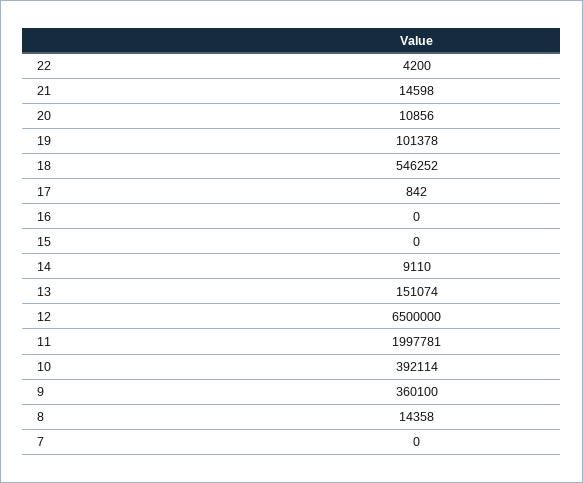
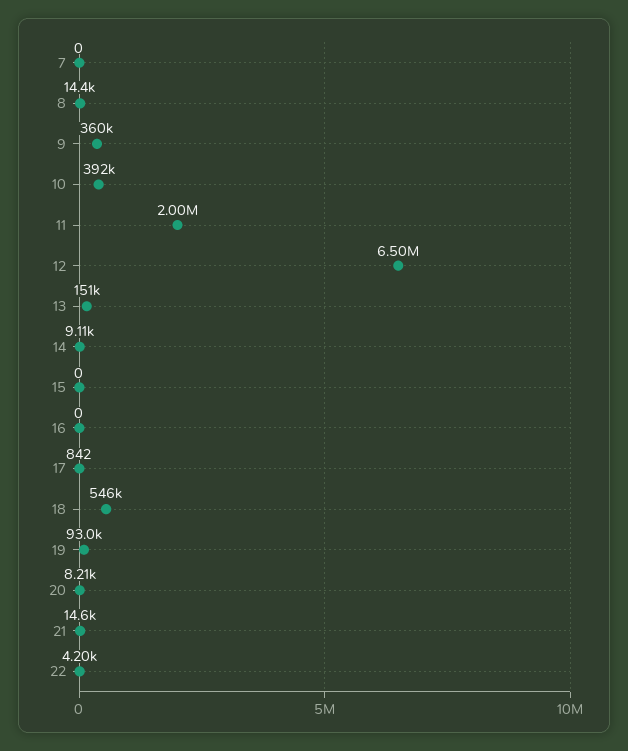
  {
    "22": 4200,
    "21": 14598,
-   "20": 10856,
+   "20": 8210,
-   "19": 101378,
+   "19": 93000,
    "18": 546252,
    "17": 842,
    "16": 0,
    "15": 0,
    "14": 9110,
    "13": 151074,
    "12": 6500000,
    "11": 1997781,
    "10": 392114,
    "9": 360100,
    "8": 14358,
    "7": 0
  }

